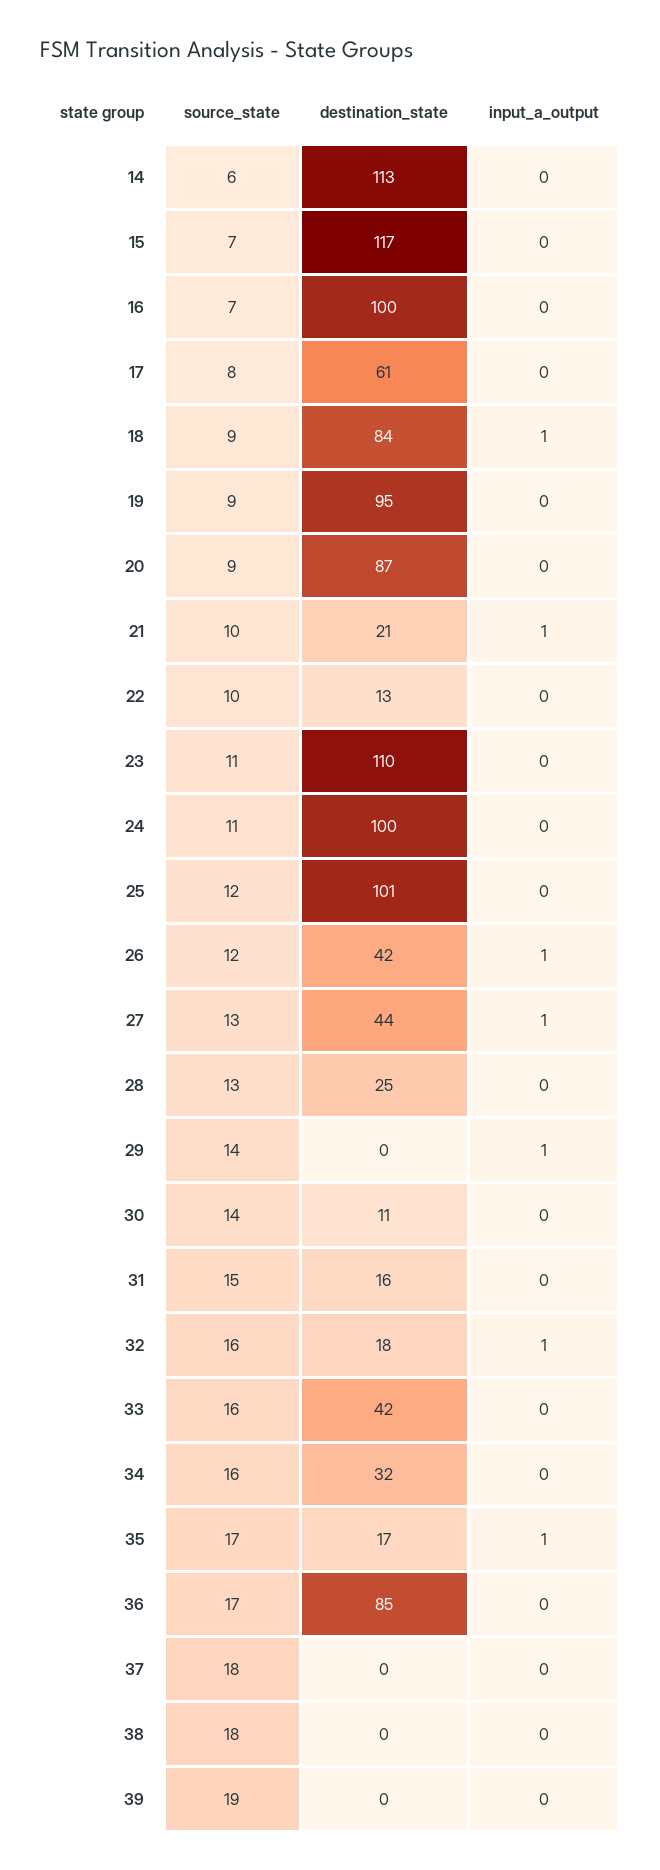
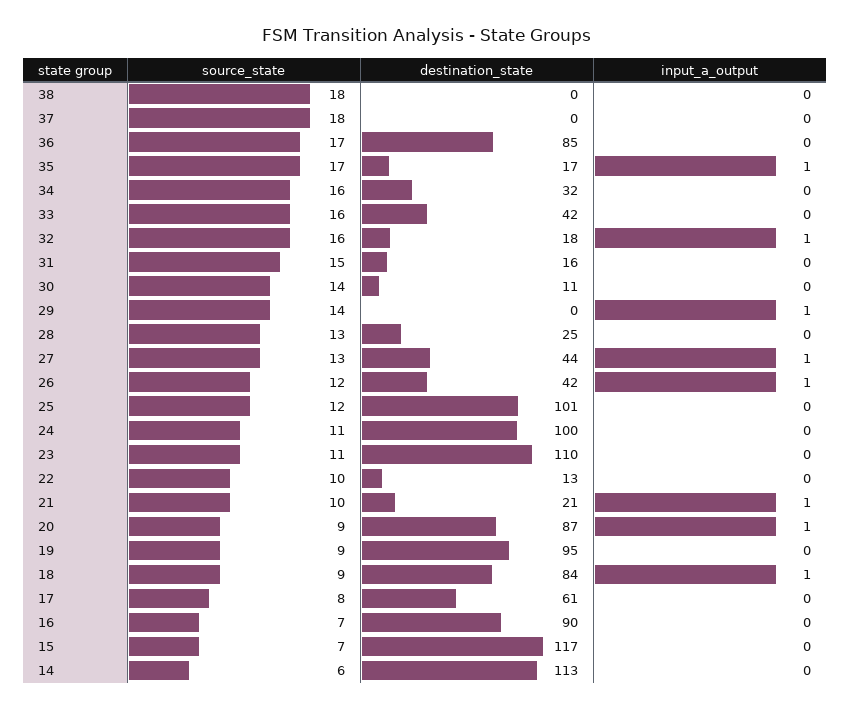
  {
    "source_state": {
      "14": 6,
      "15": 7,
      "16": 7,
      "17": 8,
      "18": 9,
      "19": 9,
      "20": 9,
      "21": 10,
      "22": 10,
      "23": 11,
      "24": 11,
      "25": 12,
      "26": 12,
      "27": 13,
      "28": 13,
      "29": 14,
      "30": 14,
      "31": 15,
      "32": 16,
      "33": 16,
      "34": 16,
      "35": 17,
      "36": 17,
      "37": 18,
-     "38": 18,
+     "38": 18
-     "39": 19
    },
    "destination_state": {
      "14": 113,
      "15": 117,
-     "16": 100,
+     "16": 90,
      "17": 61,
      "18": 84,
      "19": 95,
      "20": 87,
      "21": 21,
      "22": 13,
      "23": 110,
      "24": 100,
      "25": 101,
      "26": 42,
      "27": 44,
      "28": 25,
      "29": 0,
      "30": 11,
      "31": 16,
      "32": 18,
      "33": 42,
      "34": 32,
      "35": 17,
      "36": 85,
      "37": 0,
-     "38": 0,
+     "38": 0
-     "39": 0
    },
    "input_a_output": {
      "14": 0,
      "15": 0,
      "16": 0,
      "17": 0,
      "18": 1,
      "19": 0,
-     "20": 0,
+     "20": 1,
      "21": 1,
      "22": 0,
      "23": 0,
      "24": 0,
      "25": 0,
      "26": 1,
      "27": 1,
      "28": 0,
      "29": 1,
      "30": 0,
      "31": 0,
      "32": 1,
      "33": 0,
      "34": 0,
      "35": 1,
      "36": 0,
      "37": 0,
-     "38": 0,
+     "38": 0
-     "39": 0
    }
  }

